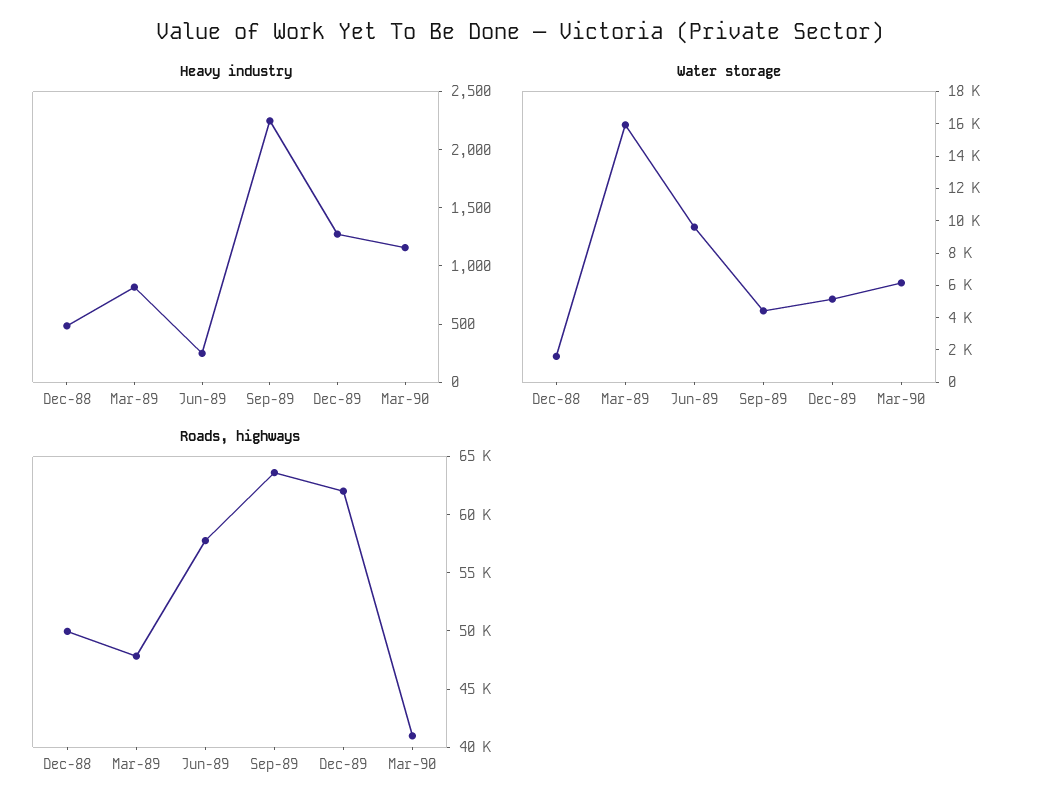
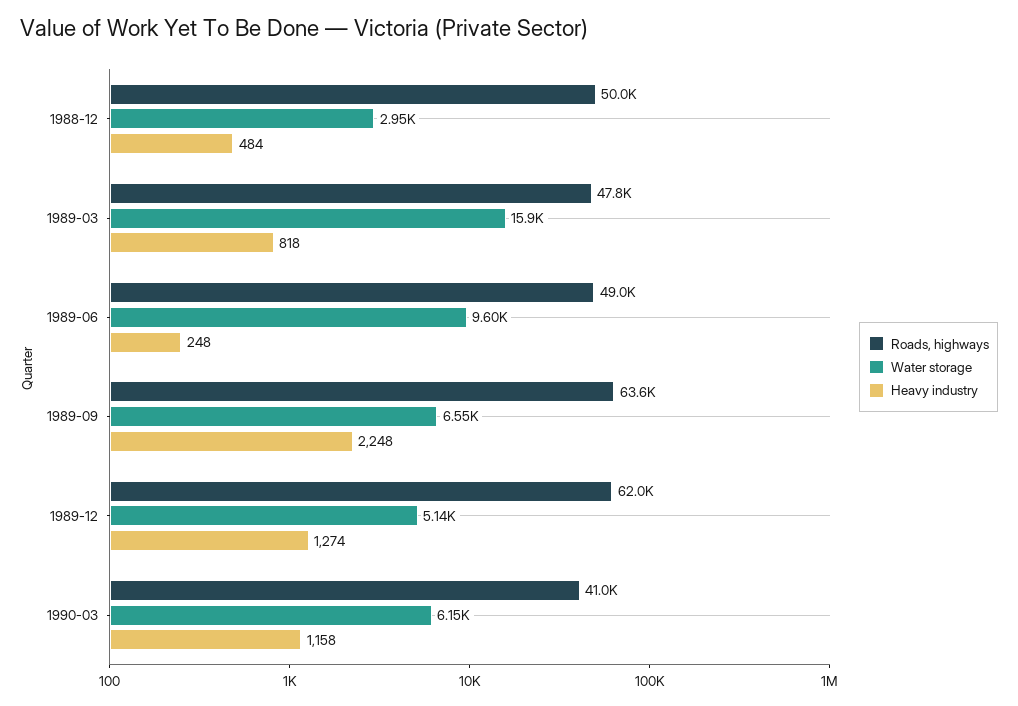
  {
    "Heavy industry": {
      "Dec-88": 484,
      "Mar-89": 818,
      "Jun-89": 248,
      "Sep-89": 2248,
      "Dec-89": 1274,
      "Mar-90": 1158
    },
    "Water storage": {
-     "Dec-88": 1500,
+     "Dec-88": 2950,
      "Mar-89": 15900,
      "Jun-89": 9600,
-     "Sep-89": 4500,
+     "Sep-89": 6550,
      "Dec-89": 5140,
      "Mar-90": 6150
    },
    "Roads, highways": {
      "Dec-88": 50000,
      "Mar-89": 47800,
-     "Jun-89": 58000,
+     "Jun-89": 49000,
      "Sep-89": 63600,
      "Dec-89": 62000,
      "Mar-90": 41000
    }
  }

